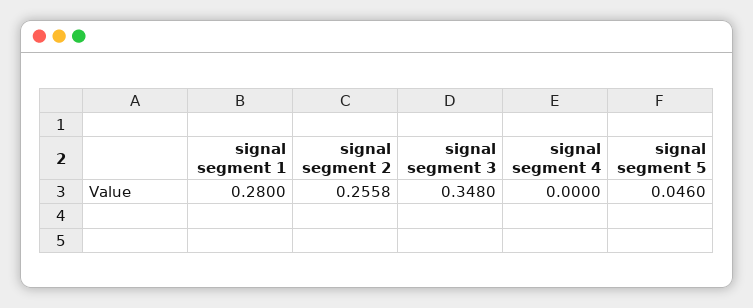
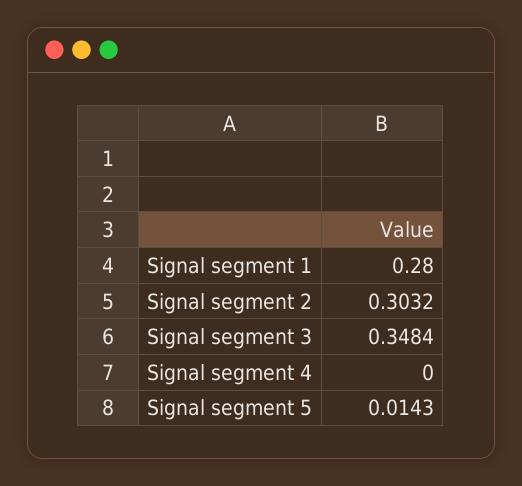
  {
    "signal segment 1": 0.28,
-   "signal segment 2": 0.2558,
+   "signal segment 2": 0.3032,
-   "signal segment 3": 0.348,
+   "signal segment 3": 0.3484,
    "signal segment 4": 0,
-   "signal segment 5": 0.046
+   "signal segment 5": 0.0143
  }

